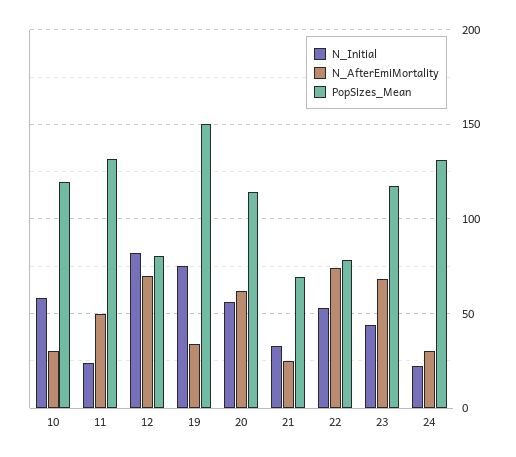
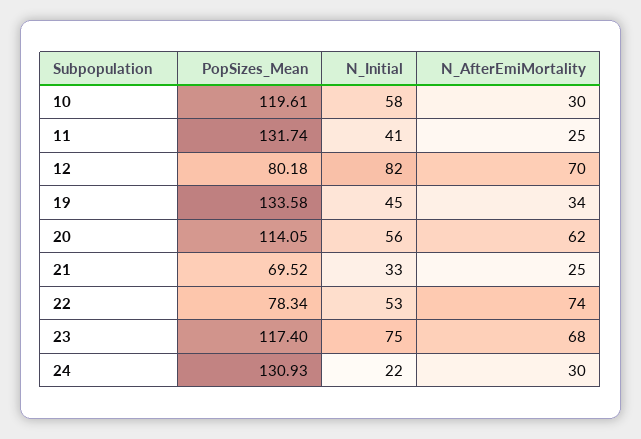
  {
    "N_Initial": {
      "10": 58,
-     "11": 25,
+     "11": 41,
      "12": 82,
-     "19": 75,
+     "19": 45,
      "20": 56,
      "21": 33,
      "22": 53,
-     "23": 45,
+     "23": 75,
      "24": 22
    },
    "N_AfterEmiMortality": {
      "10": 30,
-     "11": 50,
+     "11": 25,
      "12": 70,
      "19": 34,
      "20": 62,
      "21": 25,
      "22": 74,
      "23": 68,
      "24": 30
    },
    "PopSizes_Mean": {
      "10": 119.61,
      "11": 131.74,
      "12": 80.18,
-     "19": 150,
+     "19": 133.58,
      "20": 114.05,
      "21": 69.52,
      "22": 78.34,
      "23": 117.4,
      "24": 130.93
    }
  }

